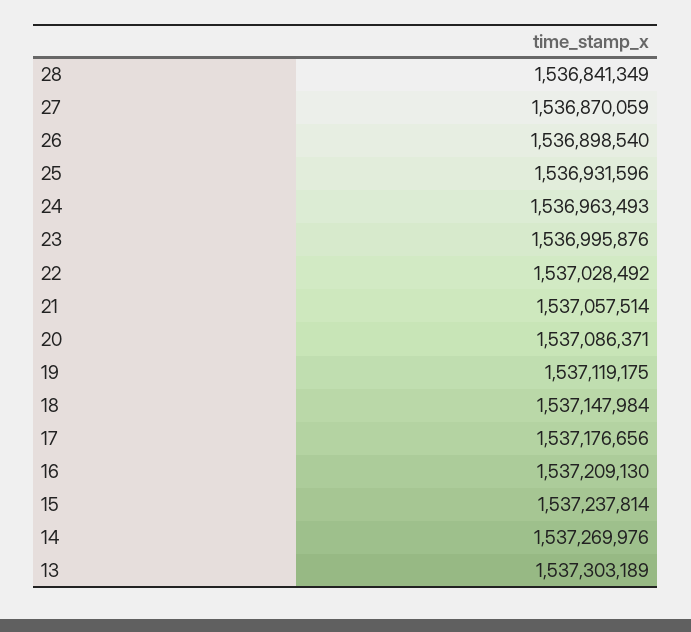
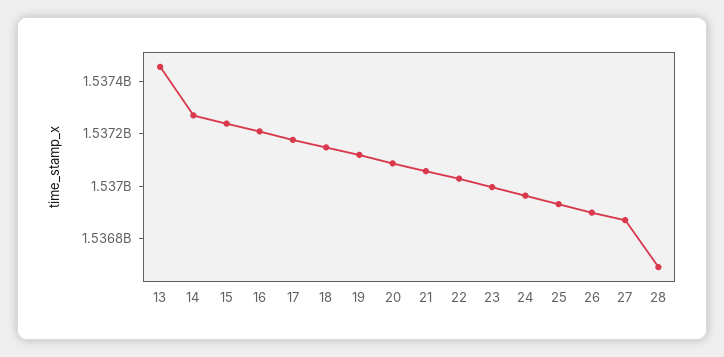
  {
-   "28": 1536841349,
+   "28": 1536700000,
    "27": 1536870059,
    "26": 1536898540,
    "25": 1536931596,
    "24": 1536963493,
    "23": 1536995876,
    "22": 1537028492,
    "21": 1537057514,
    "20": 1537086371,
    "19": 1537119175,
    "18": 1537147984,
    "17": 1537176656,
    "16": 1537209130,
    "15": 1537237814,
    "14": 1537269976,
-   "13": 1537303189
+   "13": 1537450000
  }

